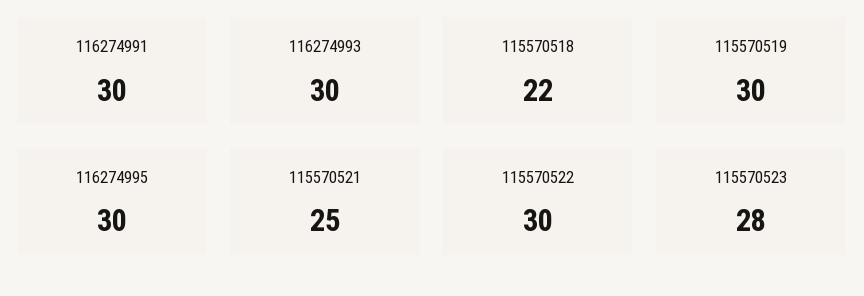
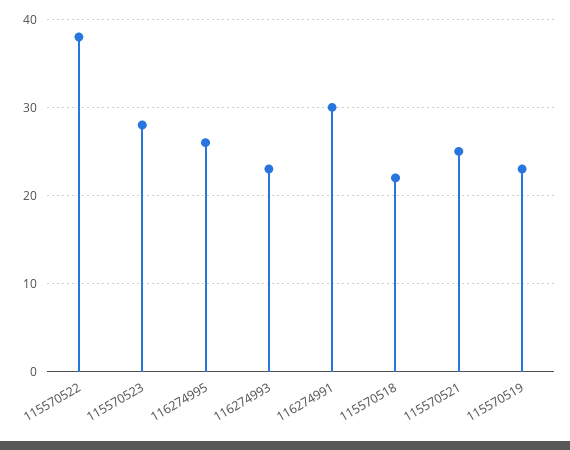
  {
    "116274991": 30,
-   "116274993": 30,
+   "116274993": 23,
    "115570518": 22,
-   "115570519": 30,
+   "115570519": 23,
-   "116274995": 30,
+   "116274995": 26,
    "115570521": 25,
-   "115570522": 30,
+   "115570522": 38,
    "115570523": 28
  }

